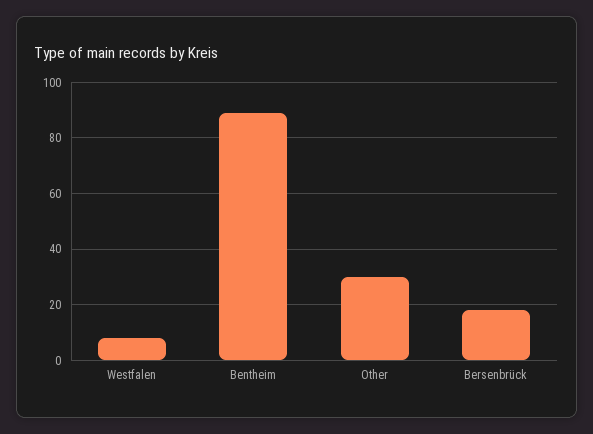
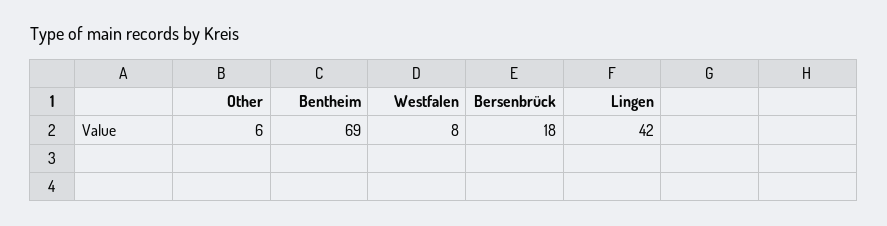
  {
    "Westfalen": 8,
-   "Bentheim": 90,
+   "Bentheim": 69,
-   "Other": 30,
+   "Other": 6,
-   "Bersenbrück": 18
+   "Bersenbrück": 18,
+   "Lingen": 42
  }

